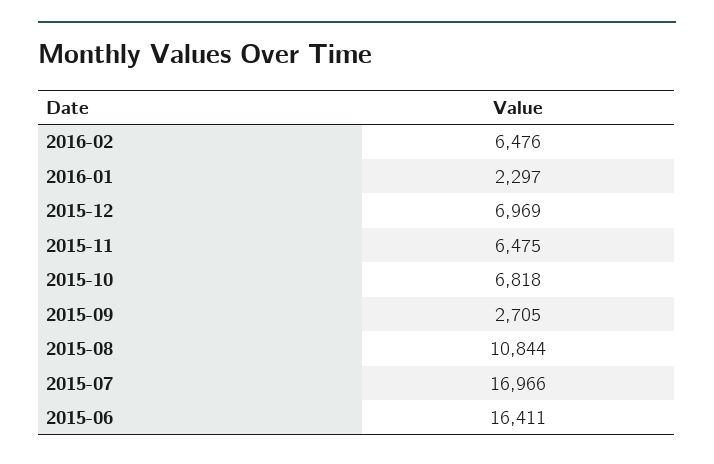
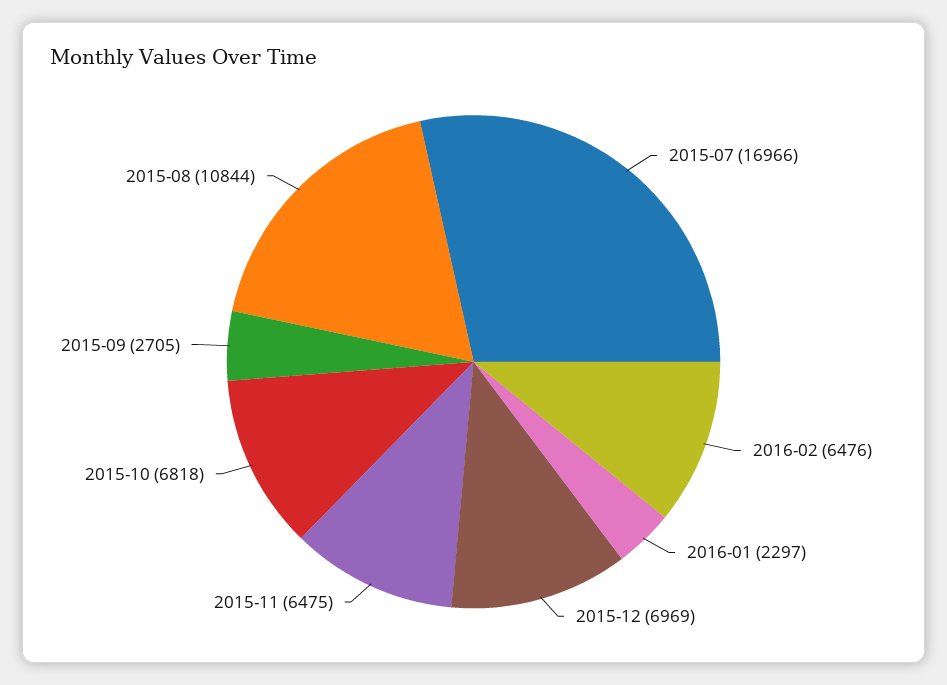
  {
    "2016-02": 6476,
    "2016-01": 2297,
    "2015-12": 6969,
    "2015-11": 6475,
    "2015-10": 6818,
    "2015-09": 2705,
    "2015-08": 10844,
-   "2015-07": 16966,
+   "2015-07": 16966
-   "2015-06": 16411
  }

